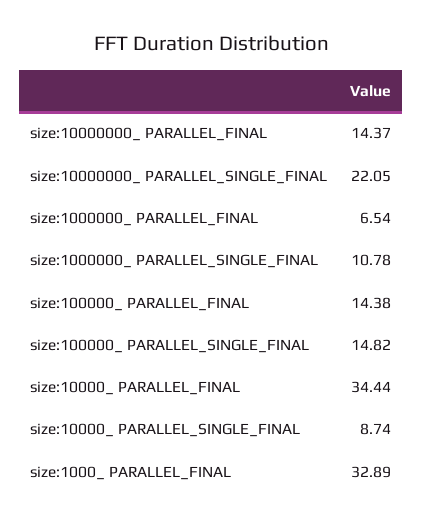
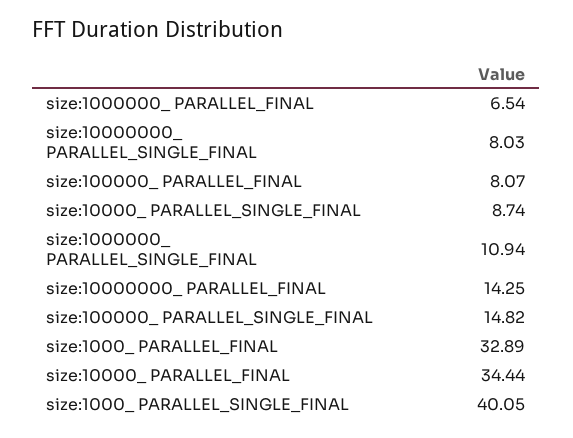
  {
-   "size:10000000_ PARALLEL_FINAL": 14.37,
+   "size:10000000_ PARALLEL_FINAL": 14.25,
-   "size:10000000_ PARALLEL_SINGLE_FINAL": 22.05,
+   "size:10000000_ PARALLEL_SINGLE_FINAL": 8.03,
    "size:1000000_ PARALLEL_FINAL": 6.54,
-   "size:1000000_ PARALLEL_SINGLE_FINAL": 10.78,
+   "size:1000000_ PARALLEL_SINGLE_FINAL": 10.94,
-   "size:100000_ PARALLEL_FINAL": 14.38,
+   "size:100000_ PARALLEL_FINAL": 8.07,
    "size:100000_ PARALLEL_SINGLE_FINAL": 14.82,
    "size:10000_ PARALLEL_FINAL": 34.44,
    "size:10000_ PARALLEL_SINGLE_FINAL": 8.74,
-   "size:1000_ PARALLEL_FINAL": 32.89
+   "size:1000_ PARALLEL_FINAL": 32.89,
+   "size:1000_ PARALLEL_SINGLE_FINAL": 40.05
  }

